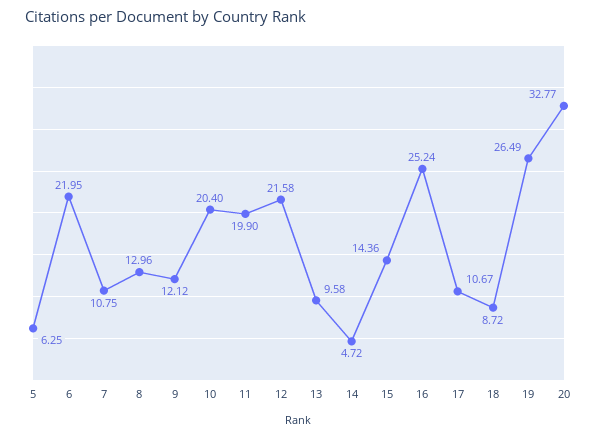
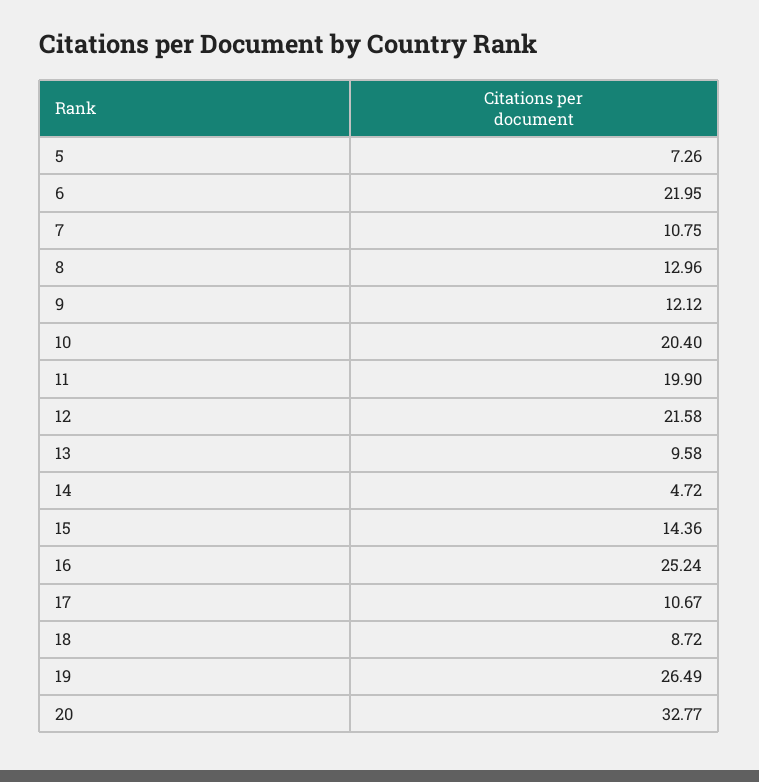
  {
-   "5": 6.25,
+   "5": 7.26,
    "6": 21.95,
    "7": 10.75,
    "8": 12.96,
    "9": 12.12,
    "10": 20.4,
    "11": 19.9,
    "12": 21.58,
    "13": 9.58,
    "14": 4.72,
    "15": 14.36,
    "16": 25.24,
    "17": 10.67,
    "18": 8.72,
    "19": 26.49,
    "20": 32.77
  }

